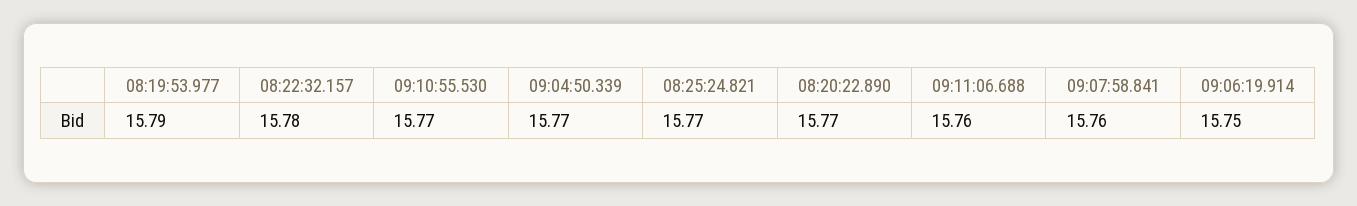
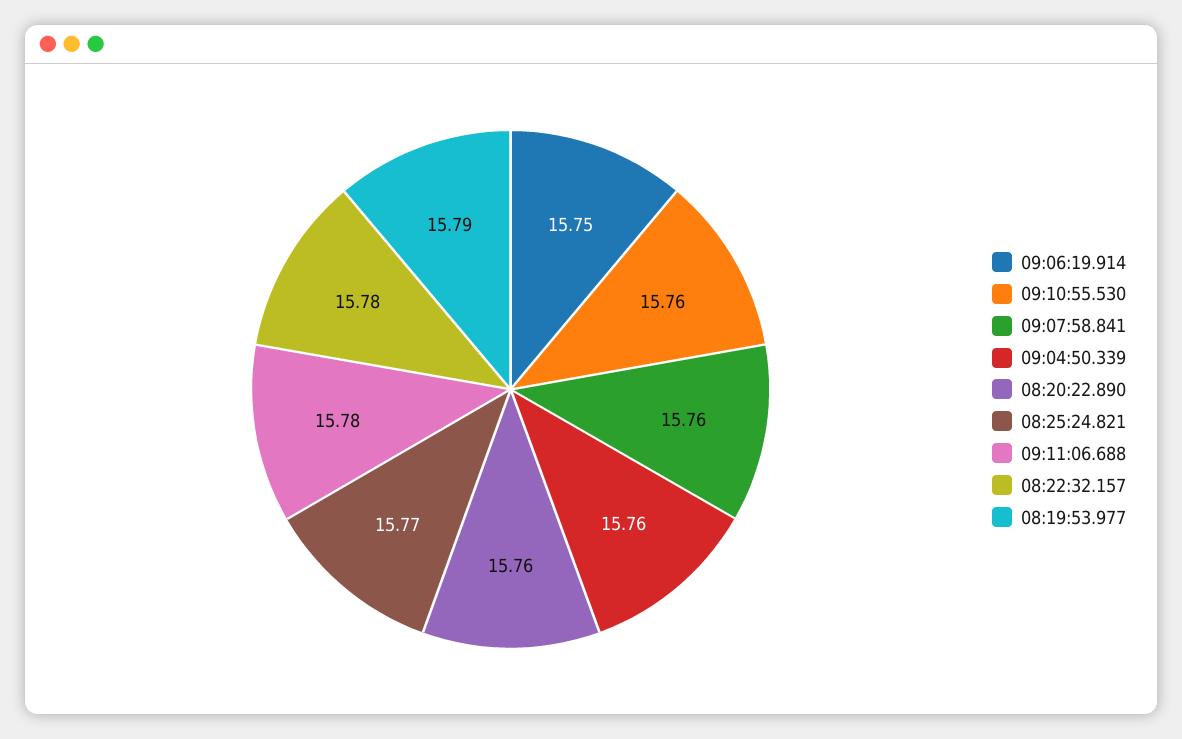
  {
    "08:19:53.977": 15.79,
    "08:22:32.157": 15.78,
-   "09:10:55.530": 15.77,
+   "09:10:55.530": 15.76,
-   "09:04:50.339": 15.77,
+   "09:04:50.339": 15.76,
    "08:25:24.821": 15.77,
-   "08:20:22.890": 15.77,
+   "08:20:22.890": 15.76,
-   "09:11:06.688": 15.76,
+   "09:11:06.688": 15.78,
    "09:07:58.841": 15.76,
    "09:06:19.914": 15.75
  }

